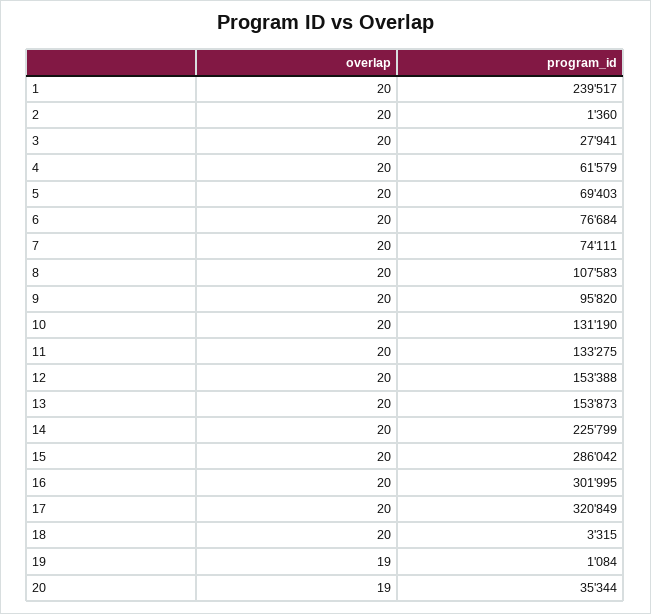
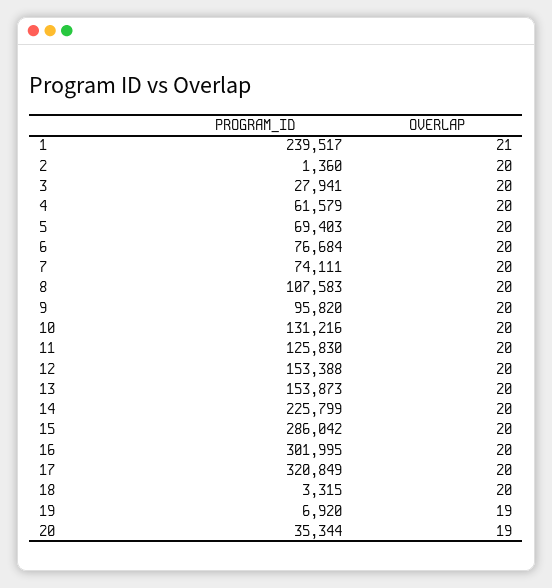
  {
    "overlap": {
-     "1": 20,
+     "1": 21,
      "2": 20,
      "3": 20,
      "4": 20,
      "5": 20,
      "6": 20,
      "7": 20,
      "8": 20,
      "9": 20,
      "10": 20,
      "11": 20,
      "12": 20,
      "13": 20,
      "14": 20,
      "15": 20,
      "16": 20,
      "17": 20,
      "18": 20,
      "19": 19,
      "20": 19
    },
    "program_id": {
      "1": 239517,
      "2": 1360,
      "3": 27941,
      "4": 61579,
      "5": 69403,
      "6": 76684,
      "7": 74111,
      "8": 107583,
      "9": 95820,
-     "10": 131190,
+     "10": 131216,
-     "11": 133275,
+     "11": 125830,
      "12": 153388,
      "13": 153873,
      "14": 225799,
      "15": 286042,
      "16": 301995,
      "17": 320849,
      "18": 3315,
-     "19": 1084,
+     "19": 6920,
      "20": 35344
    }
  }

